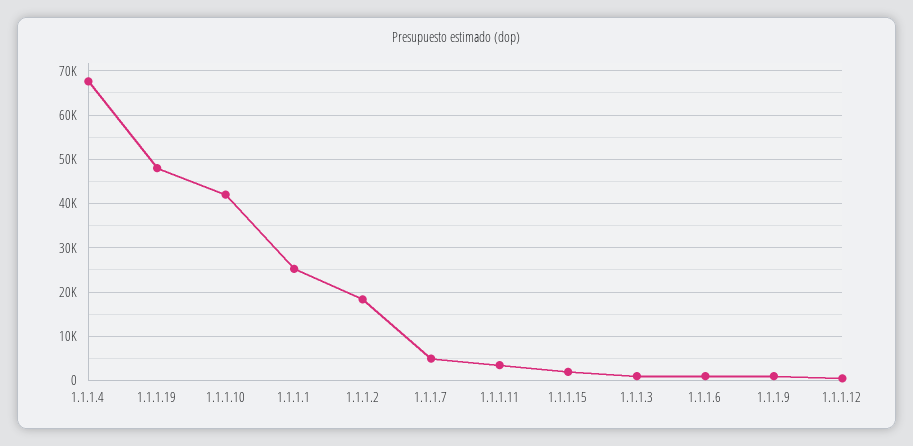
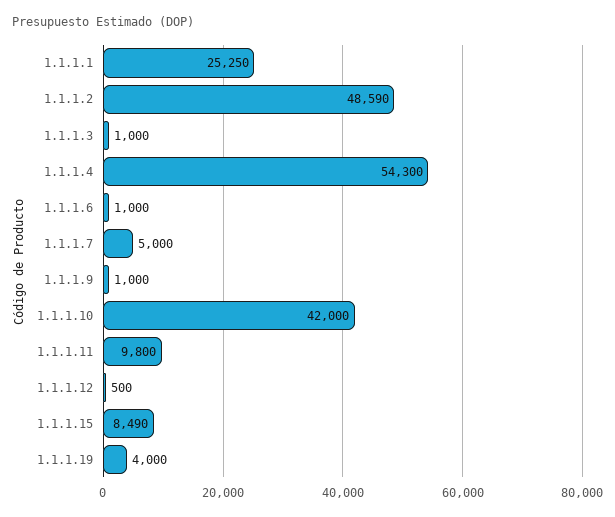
  {
-   "1.1.1.4": 68000,
+   "1.1.1.4": 54300,
-   "1.1.1.19": 48000,
+   "1.1.1.19": 4000,
    "1.1.1.10": 42000,
    "1.1.1.1": 25250,
-   "1.1.1.2": 18000,
+   "1.1.1.2": 48590,
    "1.1.1.7": 5000,
-   "1.1.1.11": 4000,
+   "1.1.1.11": 9800,
-   "1.1.1.15": 2000,
+   "1.1.1.15": 8490,
    "1.1.1.3": 1000,
    "1.1.1.6": 1000,
    "1.1.1.9": 1000,
    "1.1.1.12": 500
  }

